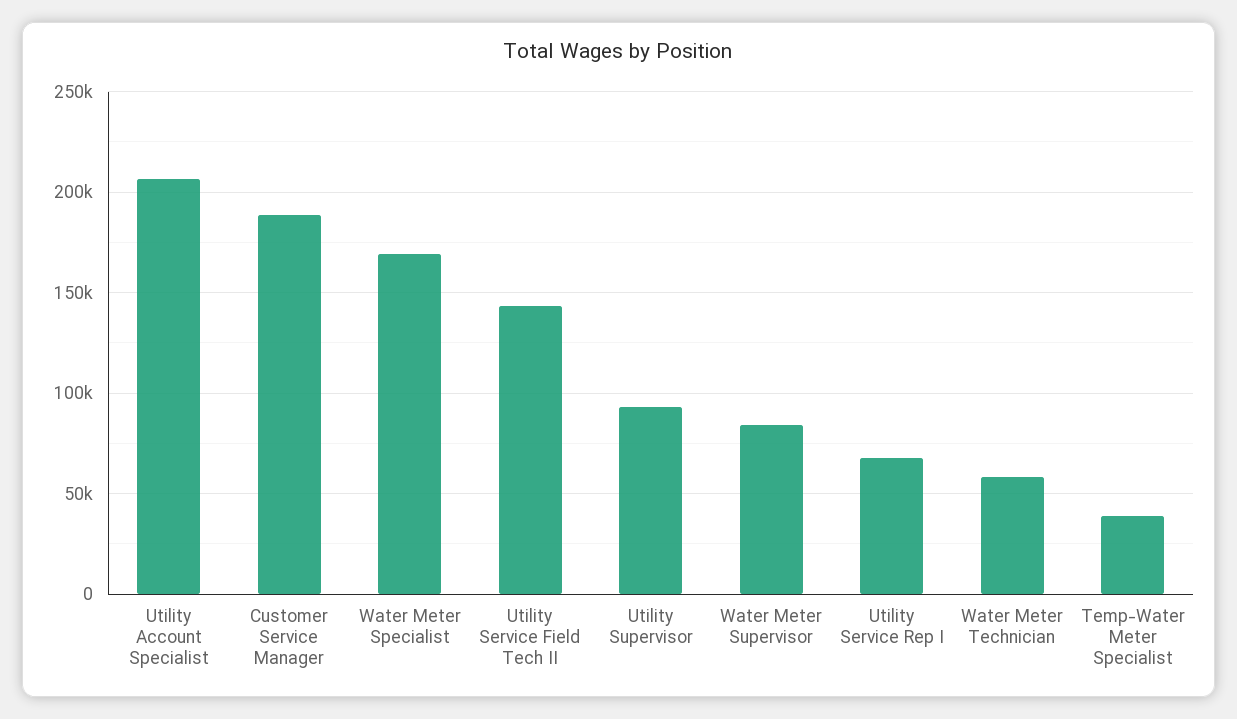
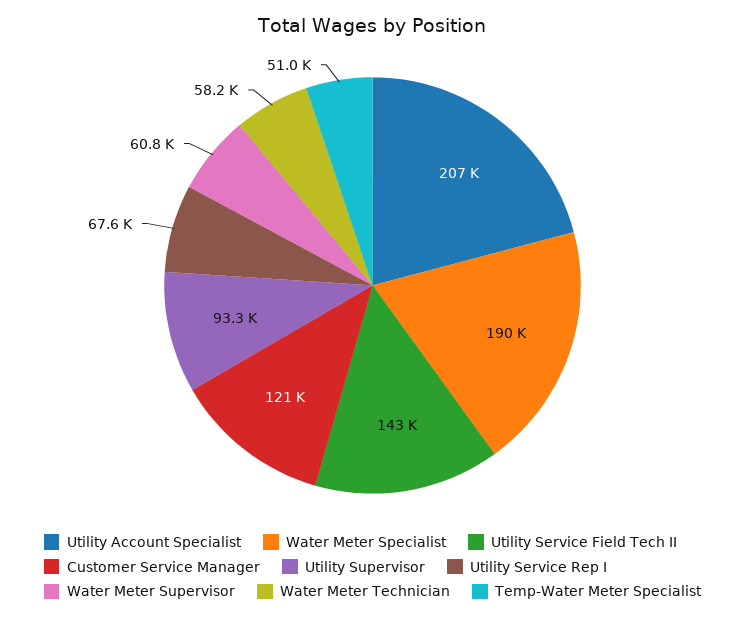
  {
    "Utility Account Specialist": 207000,
-   "Customer Service Manager": 190000,
+   "Customer Service Manager": 121000,
-   "Water Meter Specialist": 170000,
+   "Water Meter Specialist": 190000,
    "Utility Service Field Tech II": 143000,
    "Utility Supervisor": 93300,
-   "Water Meter Supervisor": 85000,
+   "Water Meter Supervisor": 60800,
    "Utility Service Rep I": 67600,
    "Water Meter Technician": 58200,
-   "Temp-Water Meter Specialist": 40000
+   "Temp-Water Meter Specialist": 51000
  }

